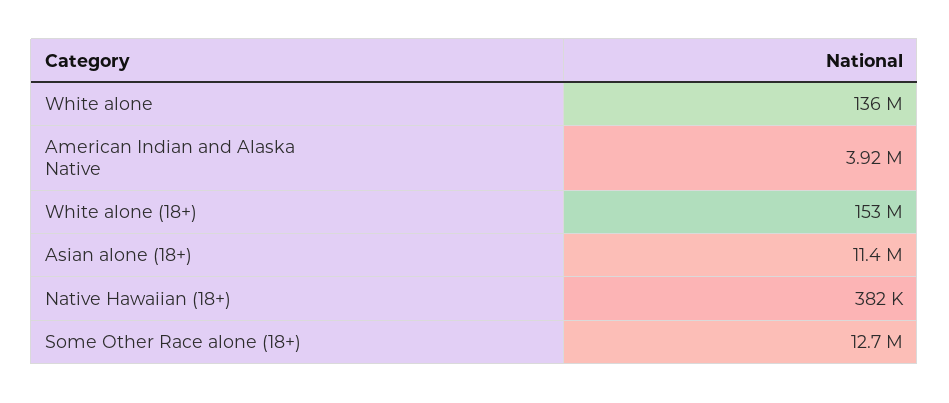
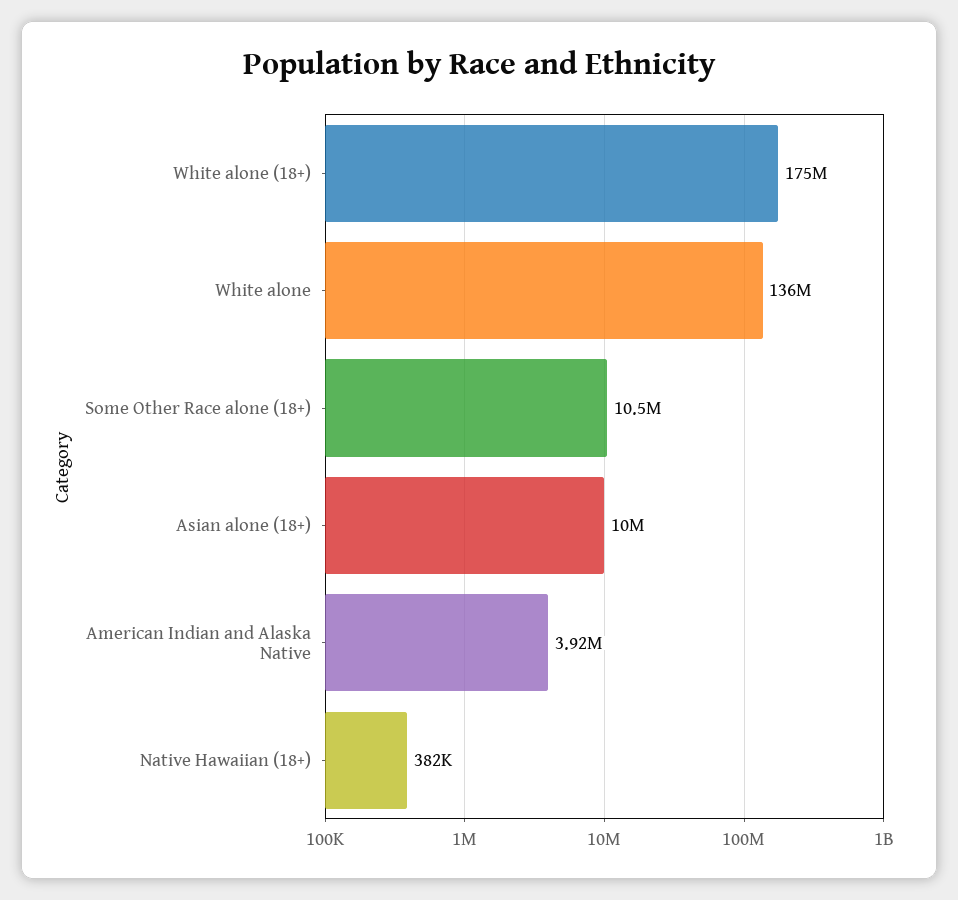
  {
    "White alone": 136000000,
    "American Indian and Alaska Native": 3920000,
-   "White alone (18+)": 153000000,
+   "White alone (18+)": 175000000,
-   "Asian alone (18+)": 11400000,
+   "Asian alone (18+)": 10000000,
    "Native Hawaiian (18+)": 382000,
-   "Some Other Race alone (18+)": 12700000
+   "Some Other Race alone (18+)": 10500000
  }

